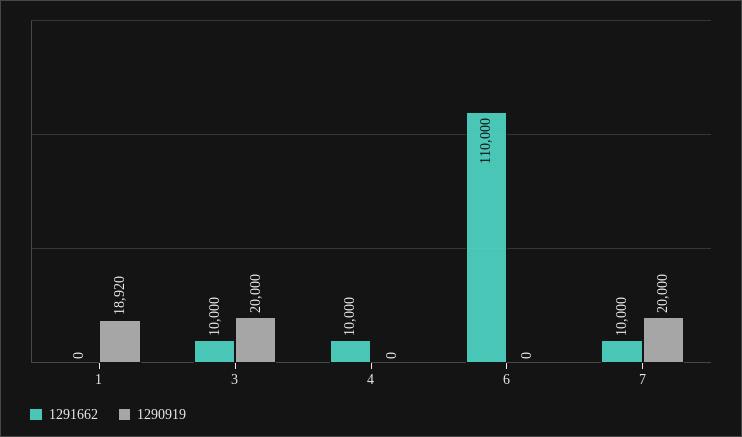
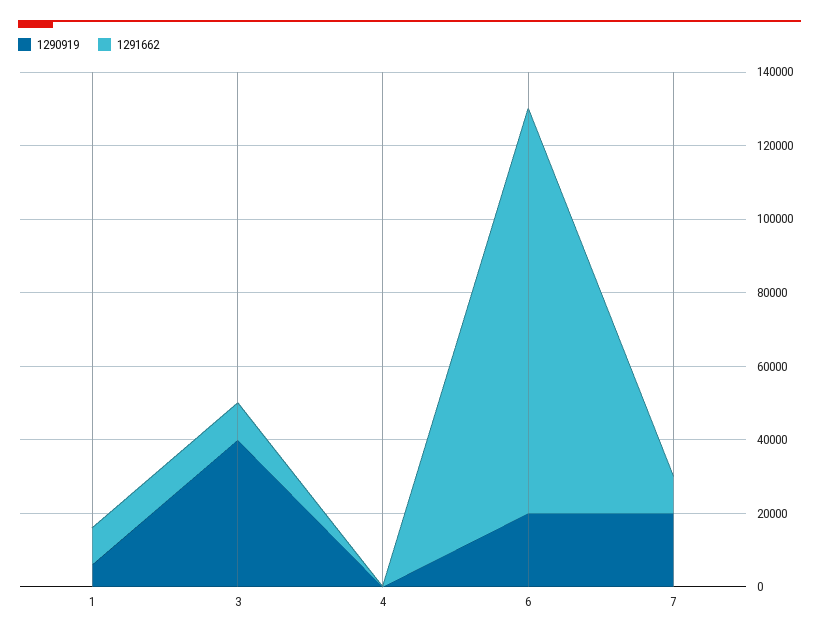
  {
    "1291662": {
-     "1": 0,
+     "1": 10000,
      "3": 10000,
-     "4": 10000,
+     "4": 0,
      "6": 110000,
      "7": 10000
    },
    "1290919": {
-     "1": 18920,
+     "1": 5000,
-     "3": 20000,
+     "3": 40000,
      "4": 0,
-     "6": 0,
+     "6": 20000,
      "7": 20000
    }
  }

